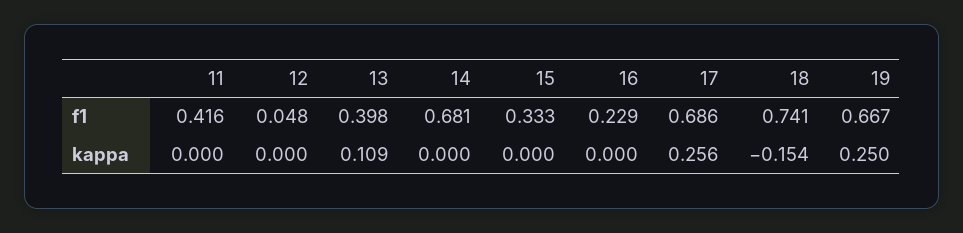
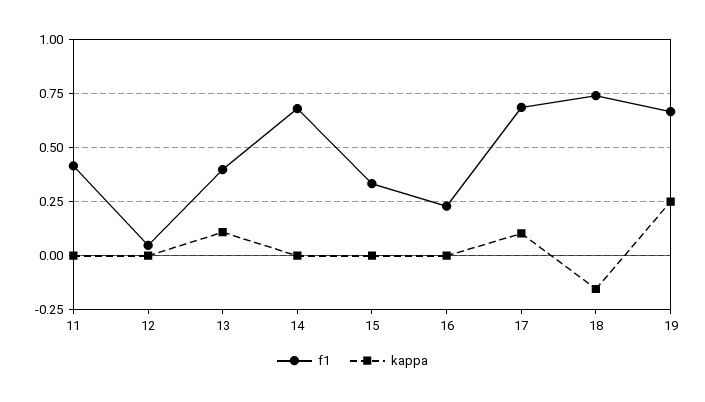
  {
    "f1": {
      "11": 0.416,
      "12": 0.048,
      "13": 0.398,
      "14": 0.681,
      "15": 0.333,
      "16": 0.229,
      "17": 0.686,
      "18": 0.741,
      "19": 0.667
    },
    "kappa": {
      "11": 0,
      "12": 0,
      "13": 0.109,
      "14": 0,
      "15": 0,
      "16": 0,
-     "17": 0.256,
+     "17": 0.1,
      "18": -0.154,
      "19": 0.25
    }
  }

